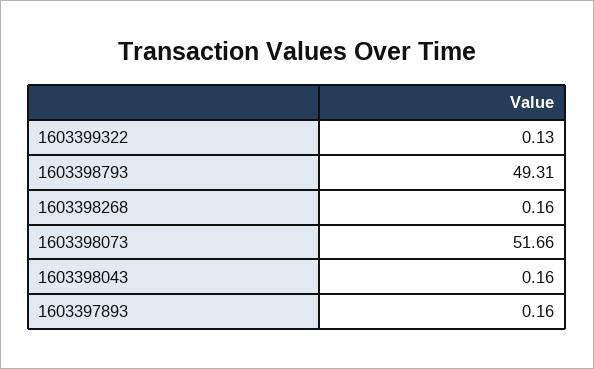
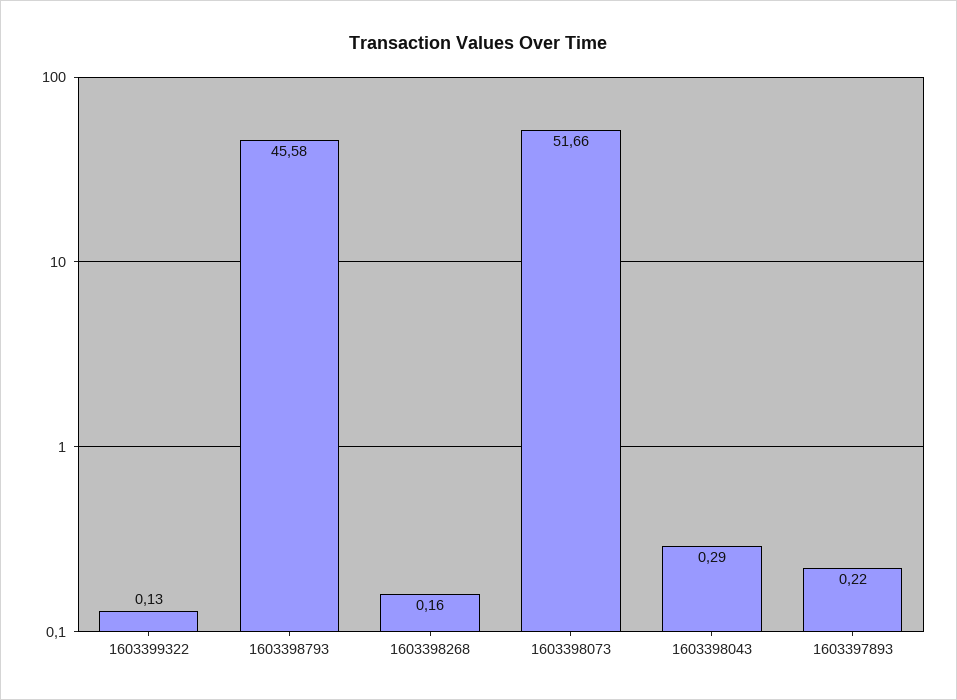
  {
    "1603399322": 0.13,
-   "1603398793": 49.31,
+   "1603398793": 45.58,
    "1603398268": 0.16,
    "1603398073": 51.66,
-   "1603398043": 0.16,
+   "1603398043": 0.29,
-   "1603397893": 0.16
+   "1603397893": 0.22
  }

